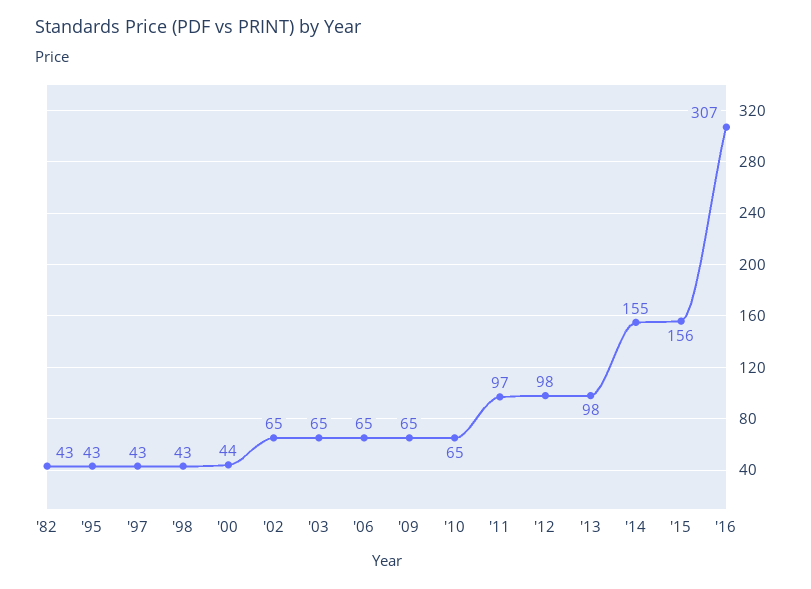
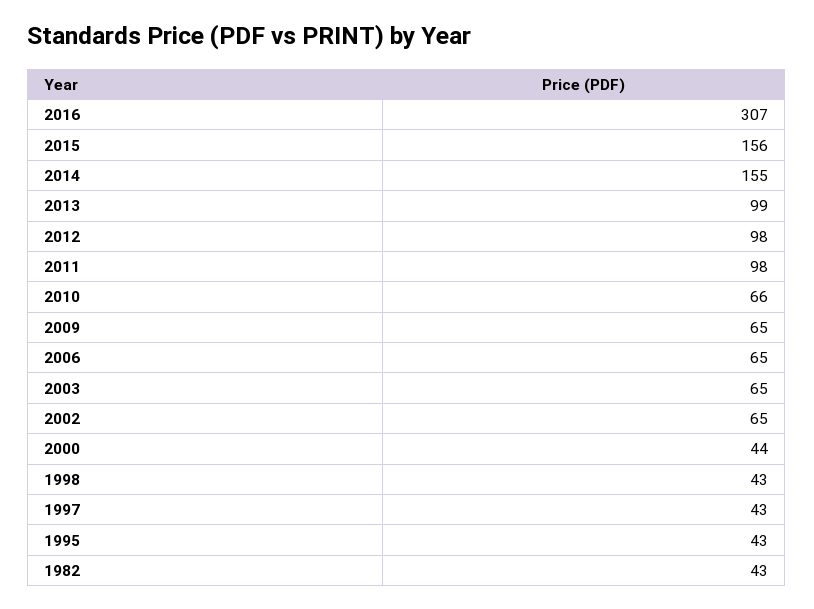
  {
    "'82": 43,
    "'95": 43,
    "'97": 43,
    "'98": 43,
    "'00": 44,
    "'02": 65,
    "'03": 65,
    "'06": 65,
    "'09": 65,
-   "'10": 65,
+   "'10": 66,
-   "'11": 97,
+   "'11": 98,
    "'12": 98,
-   "'13": 98,
+   "'13": 99,
    "'14": 155,
    "'15": 156,
    "'16": 307
  }

